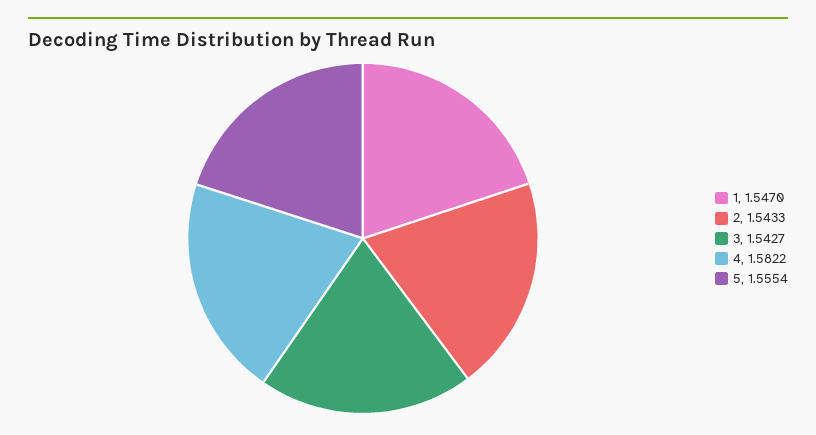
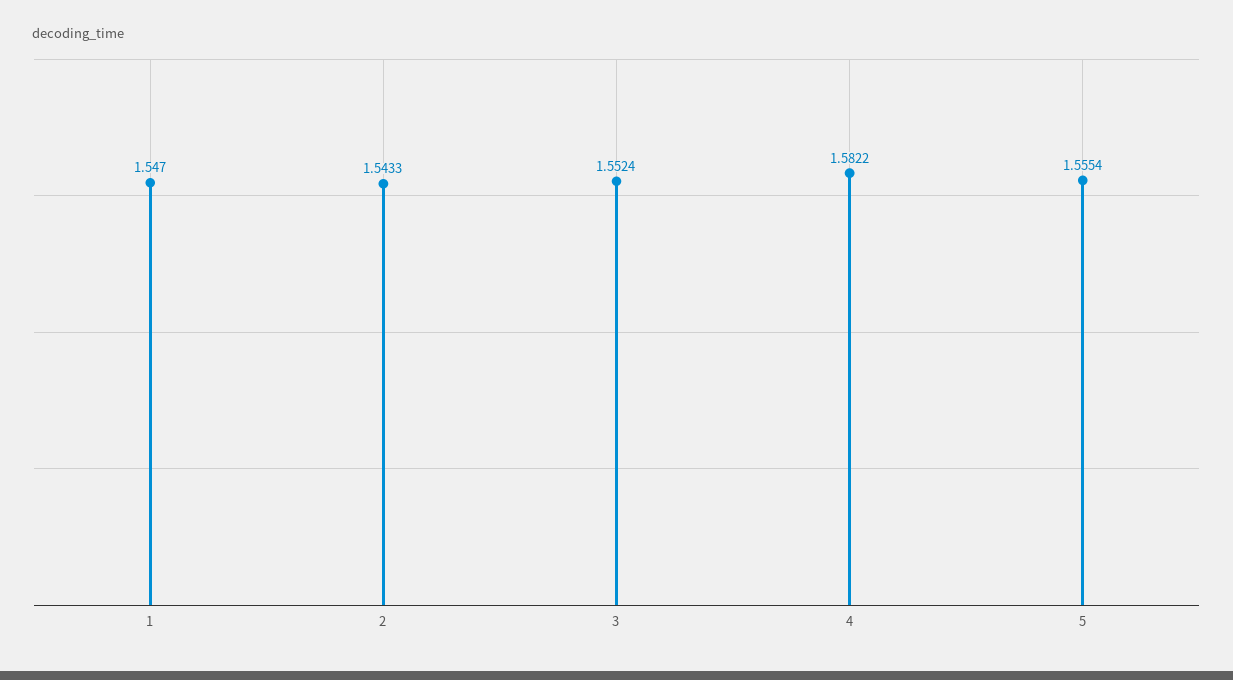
  {
    "1": 1.547,
    "2": 1.5433,
-   "3": 1.5427,
+   "3": 1.5524,
    "4": 1.5822,
    "5": 1.5554
  }

